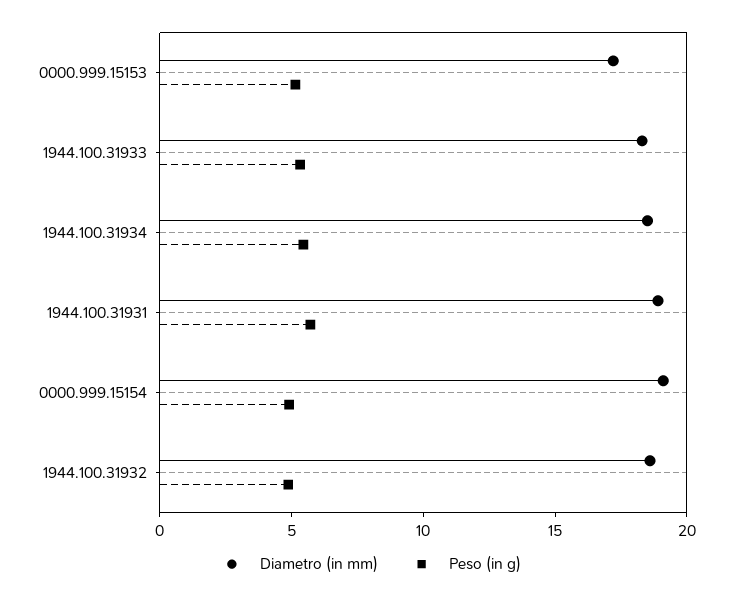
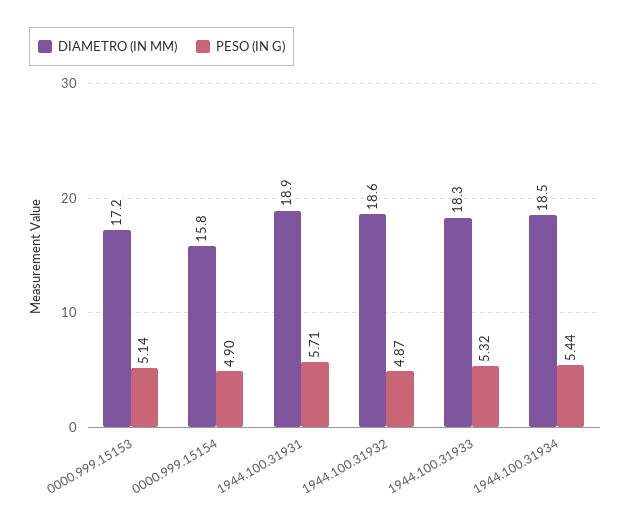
  {
    "Diametro (in mm)": {
      "0000.999.15153": 17.2,
      "1944.100.31933": 18.3,
      "1944.100.31934": 18.5,
      "1944.100.31931": 18.9,
-     "0000.999.15154": 19,
+     "0000.999.15154": 15.8,
      "1944.100.31932": 18.6
    },
    "Peso (in g)": {
      "0000.999.15153": 5.14,
      "1944.100.31933": 5.32,
      "1944.100.31934": 5.44,
      "1944.100.31931": 5.71,
      "0000.999.15154": 4.9,
      "1944.100.31932": 4.87
    }
  }

